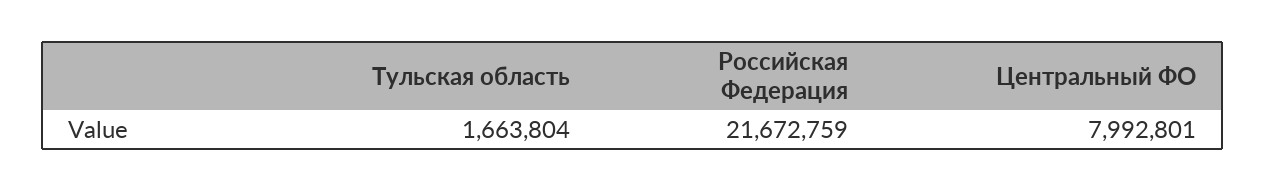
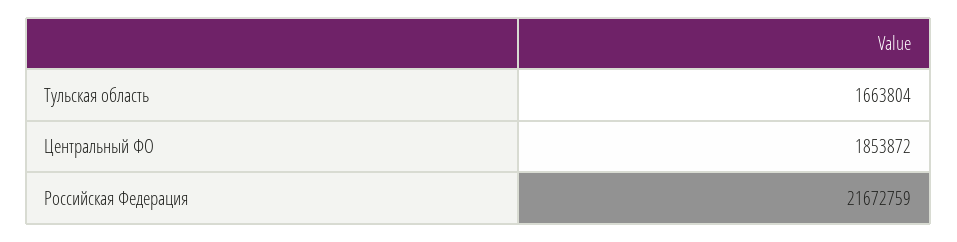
  {
    "Тульская область": 1663804,
    "Российская Федерация": 21672759,
-   "Центральный ФО": 7992801
+   "Центральный ФО": 1853872
  }

